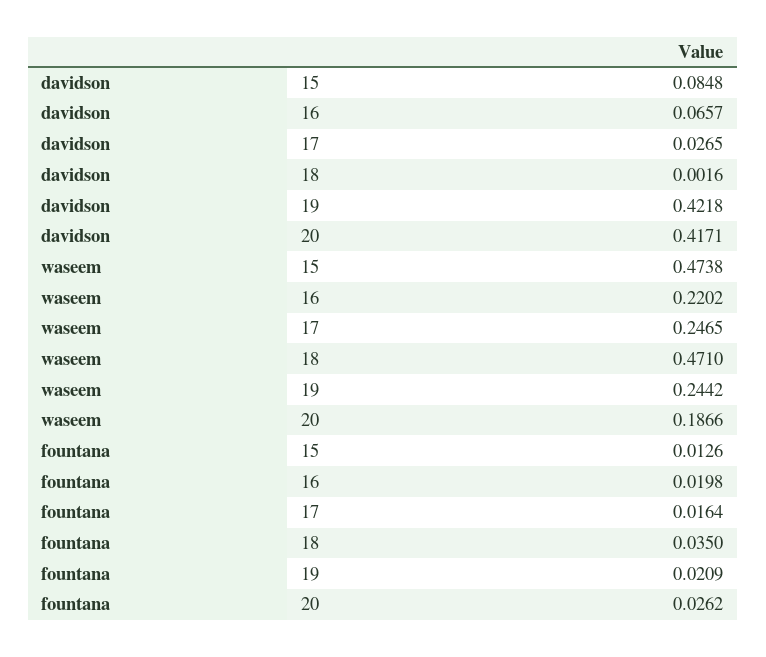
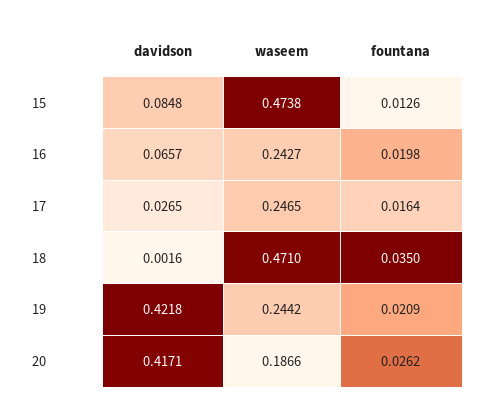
  {
    "davidson": {
      "15": 0.0848,
      "16": 0.0657,
      "17": 0.0265,
      "18": 0.0016,
      "19": 0.4218,
      "20": 0.4171
    },
    "waseem": {
      "15": 0.4738,
-     "16": 0.2202,
+     "16": 0.2427,
      "17": 0.2465,
      "18": 0.471,
      "19": 0.2442,
      "20": 0.1866
    },
    "fountana": {
      "15": 0.0126,
      "16": 0.0198,
      "17": 0.0164,
      "18": 0.035,
      "19": 0.0209,
      "20": 0.0262
    }
  }

